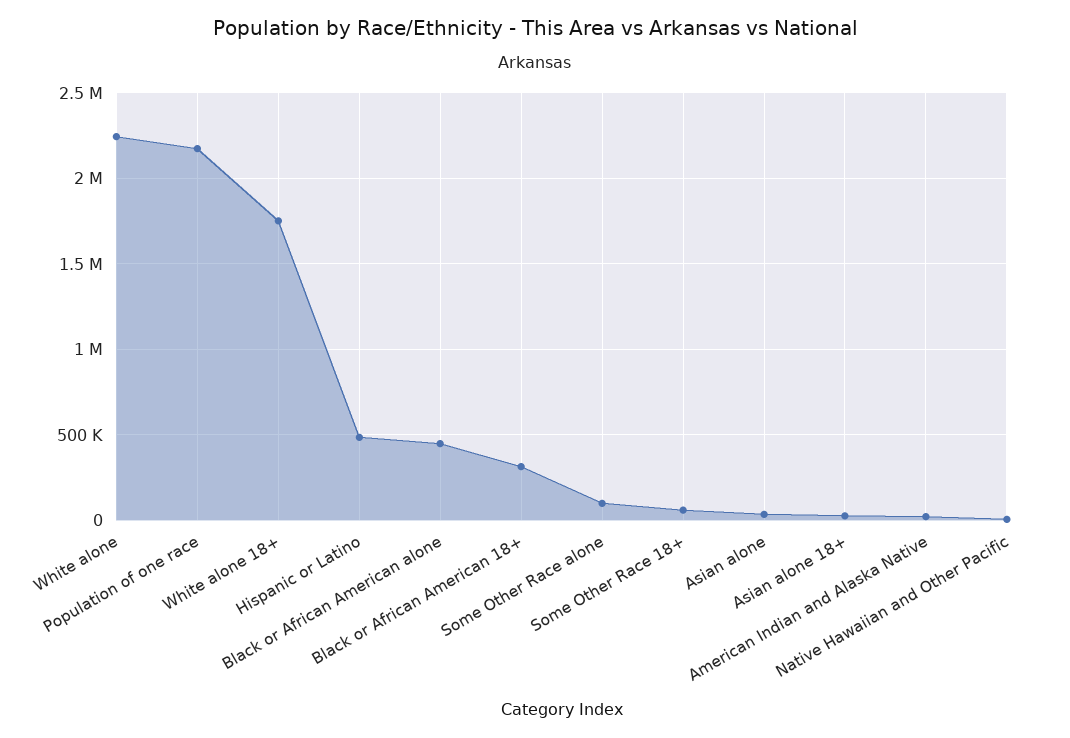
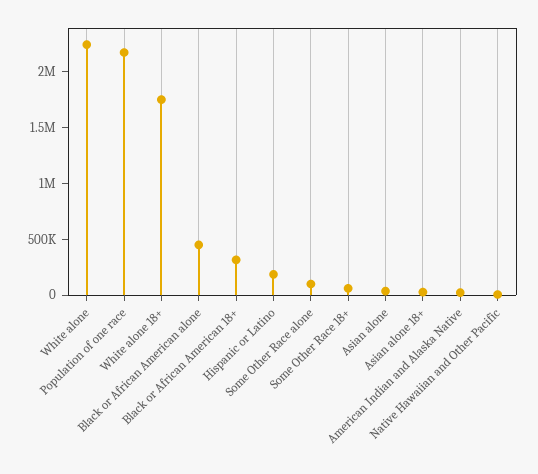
  {
    "White alone": 2250000,
    "Population of one race": 2150000,
    "White alone 18+": 1750000,
-   "Hispanic or Latino": 500000,
+   "Hispanic or Latino": 200000,
    "Black or African American alone": 450000,
    "Black or African American 18+": 300000,
    "Some Other Race alone": 100000,
    "Some Other Race 18+": 50000,
    "Asian alone": 50000,
    "Asian alone 18+": 50000,
    "American Indian and Alaska Native": 0,
    "Native Hawaiian and Other Pacific": 0
  }

